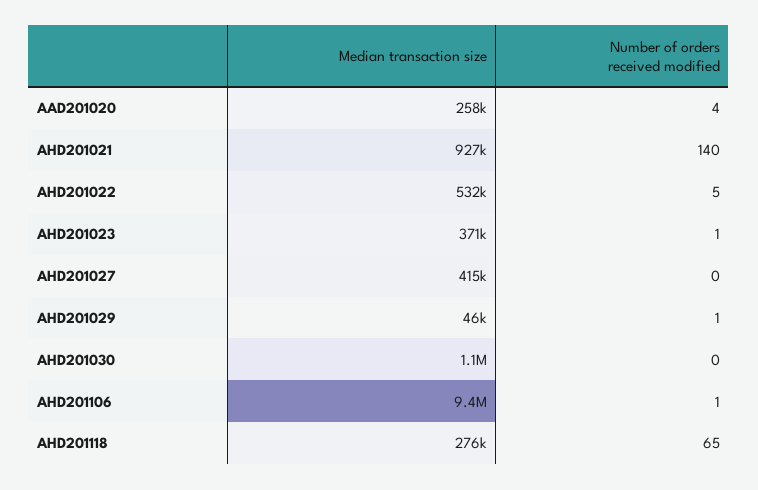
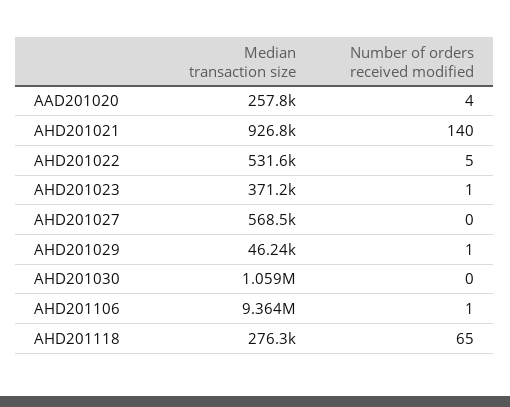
  {
    "Median transaction size": {
      "AAD201020": 257800,
      "AHD201021": 926800,
      "AHD201022": 531600,
      "AHD201023": 371200,
-     "AHD201027": 415000,
+     "AHD201027": 568500,
      "AHD201029": 46240,
      "AHD201030": 1059000,
      "AHD201106": 9364000,
      "AHD201118": 276300
    },
    "Number of orders received modified": {
      "AAD201020": 4,
      "AHD201021": 140,
      "AHD201022": 5,
      "AHD201023": 1,
      "AHD201027": 0,
      "AHD201029": 1,
      "AHD201030": 0,
      "AHD201106": 1,
      "AHD201118": 65
    }
  }

